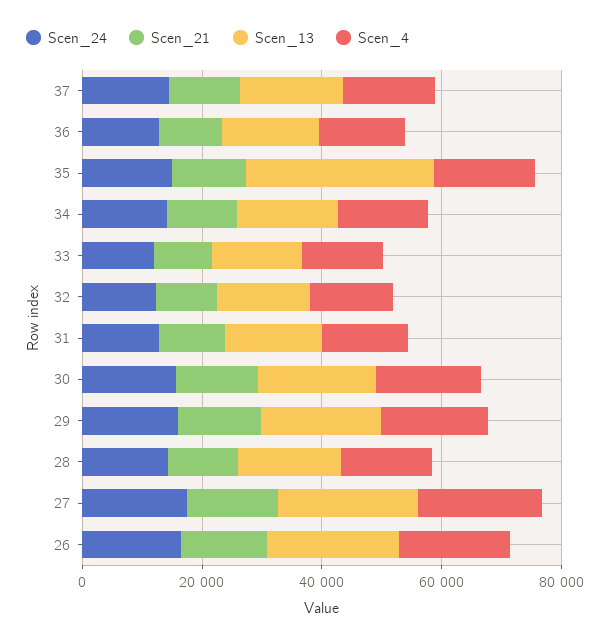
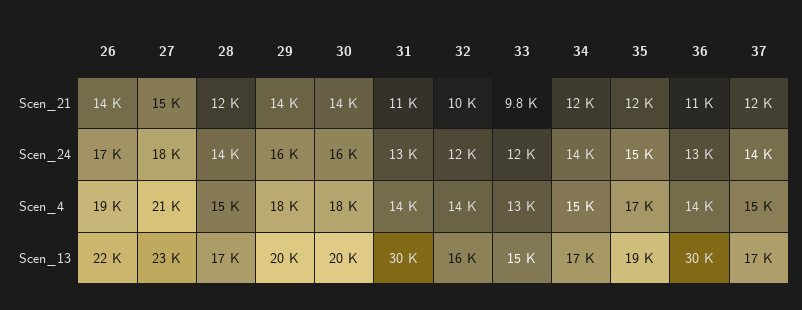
  {
    "Scen_24": {
      "37": 14000,
      "36": 13000,
      "35": 15000,
      "34": 14000,
      "33": 12000,
      "32": 12000,
      "31": 13000,
      "30": 16000,
      "29": 16000,
      "28": 14000,
      "27": 18000,
      "26": 17000
    },
    "Scen_21": {
      "37": 12000,
      "36": 11000,
      "35": 12000,
      "34": 12000,
      "33": 9800,
      "32": 10000,
      "31": 11000,
      "30": 14000,
      "29": 14000,
      "28": 12000,
      "27": 15000,
      "26": 14000
    },
    "Scen_13": {
      "37": 17000,
-     "36": 15000,
+     "36": 30000,
-     "35": 30000,
+     "35": 19000,
      "34": 17000,
      "33": 15000,
      "32": 16000,
-     "31": 15000,
+     "31": 30000,
      "30": 20000,
      "29": 20000,
      "28": 17000,
      "27": 23000,
      "26": 22000
    },
    "Scen_4": {
      "37": 15000,
      "36": 14000,
      "35": 17000,
      "34": 15000,
      "33": 13000,
      "32": 14000,
      "31": 14000,
      "30": 18000,
      "29": 18000,
      "28": 15000,
      "27": 21000,
      "26": 19000
    }
  }

